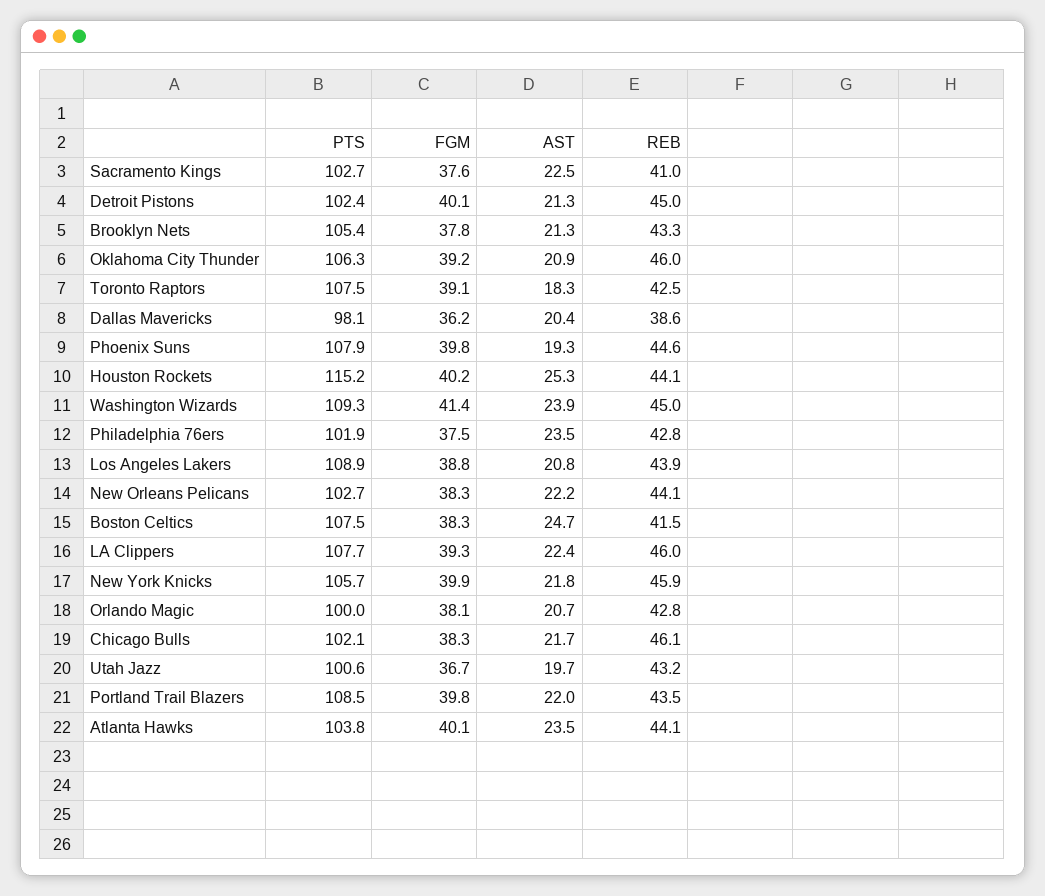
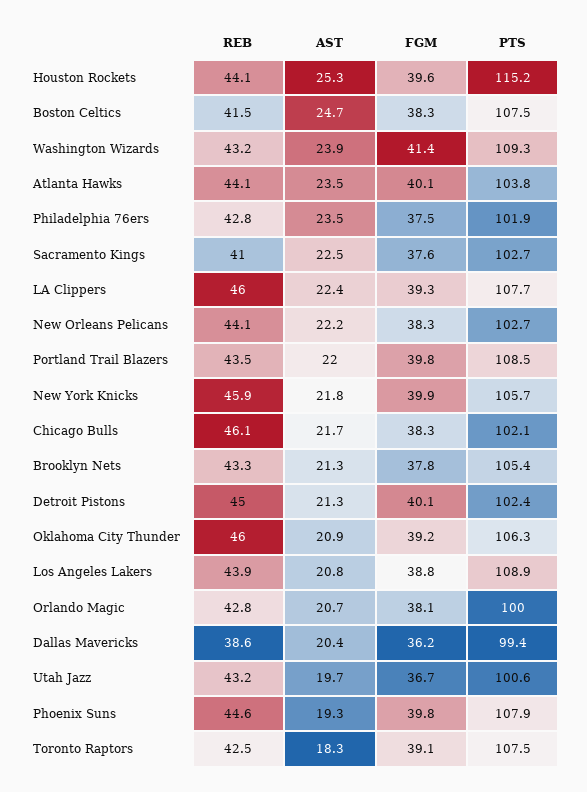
  {
    "PTS": {
      "Sacramento Kings": 102.7,
      "Detroit Pistons": 102.4,
      "Brooklyn Nets": 105.4,
      "Oklahoma City Thunder": 106.3,
      "Toronto Raptors": 107.5,
-     "Dallas Mavericks": 98.1,
+     "Dallas Mavericks": 99.4,
      "Phoenix Suns": 107.9,
      "Houston Rockets": 115.2,
      "Washington Wizards": 109.3,
      "Philadelphia 76ers": 101.9,
      "Los Angeles Lakers": 108.9,
      "New Orleans Pelicans": 102.7,
      "Boston Celtics": 107.5,
      "LA Clippers": 107.7,
      "New York Knicks": 105.7,
      "Orlando Magic": 100,
      "Chicago Bulls": 102.1,
      "Utah Jazz": 100.6,
      "Portland Trail Blazers": 108.5,
      "Atlanta Hawks": 103.8
    },
    "FGM": {
      "Sacramento Kings": 37.6,
      "Detroit Pistons": 40.1,
      "Brooklyn Nets": 37.8,
      "Oklahoma City Thunder": 39.2,
      "Toronto Raptors": 39.1,
      "Dallas Mavericks": 36.2,
      "Phoenix Suns": 39.8,
-     "Houston Rockets": 40.2,
+     "Houston Rockets": 39.6,
      "Washington Wizards": 41.4,
      "Philadelphia 76ers": 37.5,
      "Los Angeles Lakers": 38.8,
      "New Orleans Pelicans": 38.3,
      "Boston Celtics": 38.3,
      "LA Clippers": 39.3,
      "New York Knicks": 39.9,
      "Orlando Magic": 38.1,
      "Chicago Bulls": 38.3,
      "Utah Jazz": 36.7,
      "Portland Trail Blazers": 39.8,
      "Atlanta Hawks": 40.1
    },
    "AST": {
      "Sacramento Kings": 22.5,
      "Detroit Pistons": 21.3,
      "Brooklyn Nets": 21.3,
      "Oklahoma City Thunder": 20.9,
      "Toronto Raptors": 18.3,
      "Dallas Mavericks": 20.4,
      "Phoenix Suns": 19.3,
      "Houston Rockets": 25.3,
      "Washington Wizards": 23.9,
      "Philadelphia 76ers": 23.5,
      "Los Angeles Lakers": 20.8,
      "New Orleans Pelicans": 22.2,
      "Boston Celtics": 24.7,
      "LA Clippers": 22.4,
      "New York Knicks": 21.8,
      "Orlando Magic": 20.7,
      "Chicago Bulls": 21.7,
      "Utah Jazz": 19.7,
      "Portland Trail Blazers": 22,
      "Atlanta Hawks": 23.5
    },
    "REB": {
      "Sacramento Kings": 41,
      "Detroit Pistons": 45,
      "Brooklyn Nets": 43.3,
      "Oklahoma City Thunder": 46,
      "Toronto Raptors": 42.5,
      "Dallas Mavericks": 38.6,
      "Phoenix Suns": 44.6,
      "Houston Rockets": 44.1,
-     "Washington Wizards": 45,
+     "Washington Wizards": 43.2,
      "Philadelphia 76ers": 42.8,
      "Los Angeles Lakers": 43.9,
      "New Orleans Pelicans": 44.1,
      "Boston Celtics": 41.5,
      "LA Clippers": 46,
      "New York Knicks": 45.9,
      "Orlando Magic": 42.8,
      "Chicago Bulls": 46.1,
      "Utah Jazz": 43.2,
      "Portland Trail Blazers": 43.5,
      "Atlanta Hawks": 44.1
    }
  }

